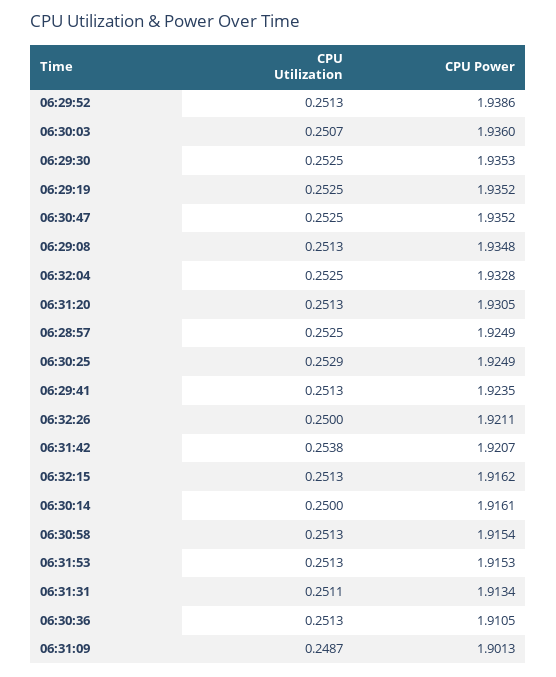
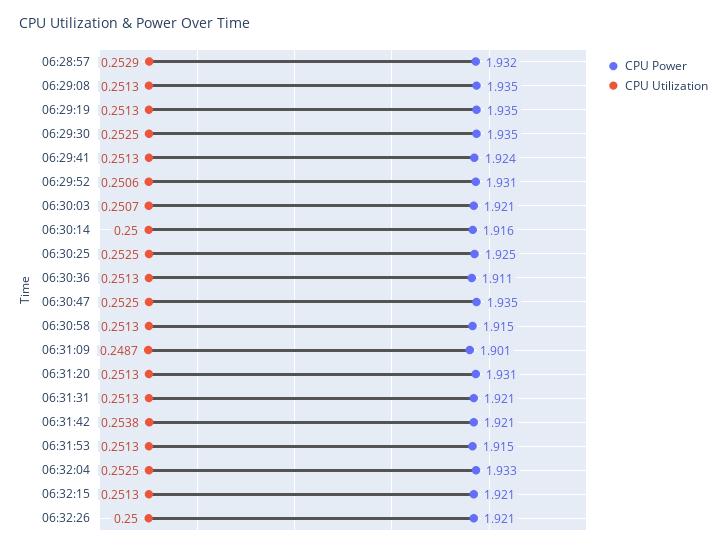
  {
    "CPU Utilization": {
-     "06:29:52": 0.2513,
+     "06:29:52": 0.2506,
      "06:30:03": 0.2507,
      "06:29:30": 0.2525,
-     "06:29:19": 0.2525,
+     "06:29:19": 0.2513,
      "06:30:47": 0.2525,
      "06:29:08": 0.2513,
      "06:32:04": 0.2525,
      "06:31:20": 0.2513,
-     "06:28:57": 0.2525,
+     "06:28:57": 0.2529,
-     "06:30:25": 0.2529,
+     "06:30:25": 0.2525,
      "06:29:41": 0.2513,
      "06:32:26": 0.25,
      "06:31:42": 0.2538,
      "06:32:15": 0.2513,
      "06:30:14": 0.25,
      "06:30:58": 0.2513,
      "06:31:53": 0.2513,
-     "06:31:31": 0.2511,
+     "06:31:31": 0.2513,
      "06:30:36": 0.2513,
      "06:31:09": 0.2487
    },
    "CPU Power": {
-     "06:29:52": 1.9386,
+     "06:29:52": 1.931,
-     "06:30:03": 1.936,
+     "06:30:03": 1.921,
      "06:29:30": 1.9353,
      "06:29:19": 1.9352,
      "06:30:47": 1.9352,
      "06:29:08": 1.9348,
      "06:32:04": 1.9328,
      "06:31:20": 1.9305,
-     "06:28:57": 1.9249,
+     "06:28:57": 1.932,
      "06:30:25": 1.9249,
      "06:29:41": 1.9235,
      "06:32:26": 1.9211,
      "06:31:42": 1.9207,
-     "06:32:15": 1.9162,
+     "06:32:15": 1.921,
      "06:30:14": 1.9161,
      "06:30:58": 1.9154,
      "06:31:53": 1.9153,
-     "06:31:31": 1.9134,
+     "06:31:31": 1.921,
      "06:30:36": 1.9105,
      "06:31:09": 1.9013
    }
  }

